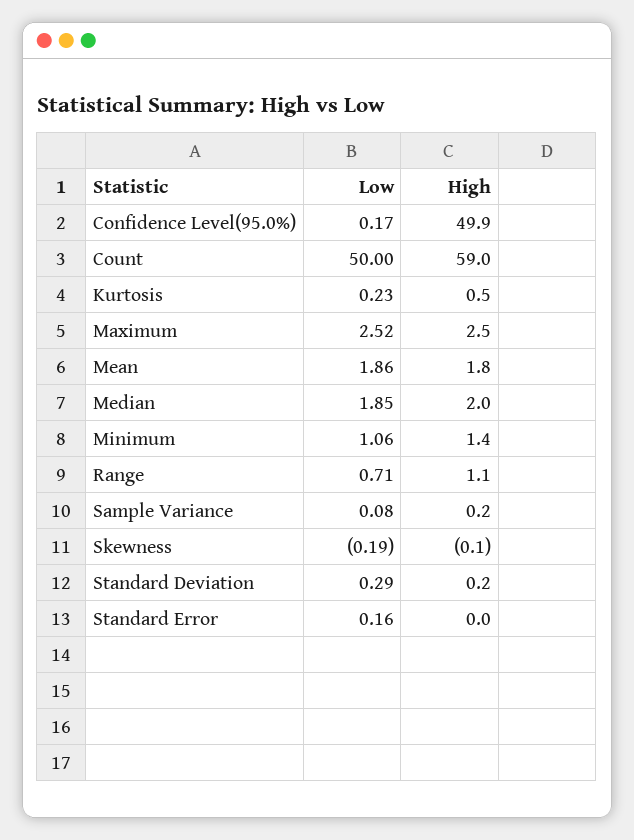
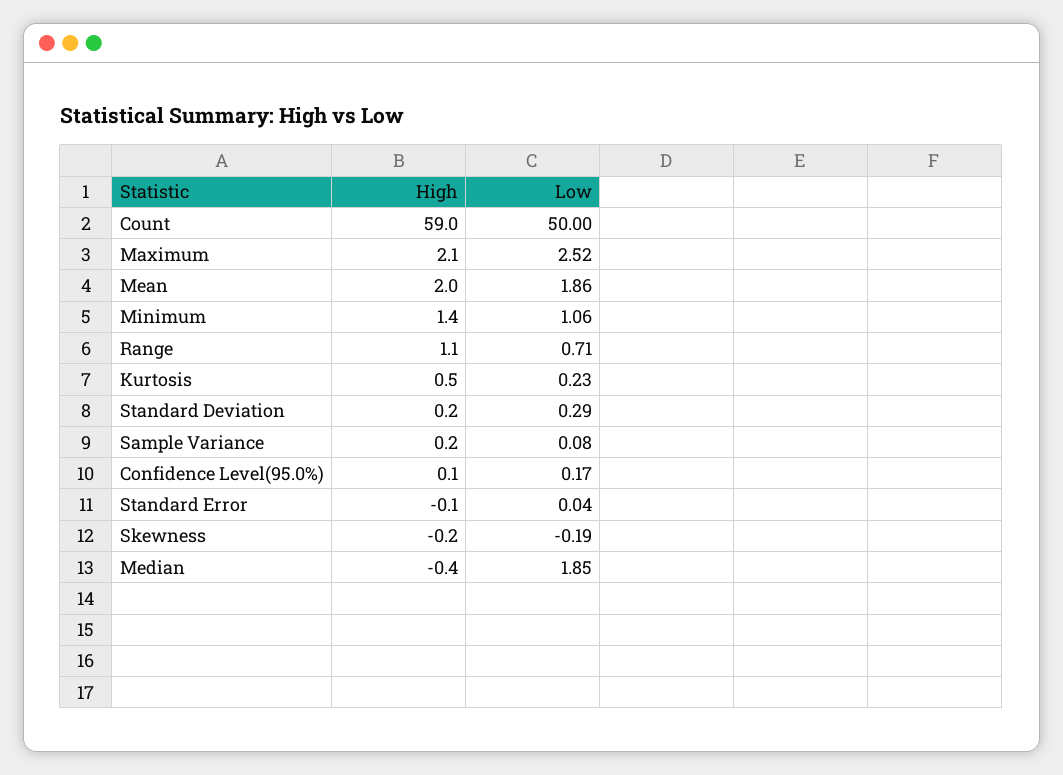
  {
    "Low": {
      "Confidence Level(95.0%)": 0.17,
      "Count": 50,
      "Kurtosis": 0.23,
      "Maximum": 2.52,
      "Mean": 1.86,
      "Median": 1.85,
      "Minimum": 1.06,
      "Range": 0.71,
      "Sample Variance": 0.08,
      "Skewness": -0.19,
      "Standard Deviation": 0.29,
-     "Standard Error": 0.16
+     "Standard Error": 0.04
    },
    "High": {
-     "Confidence Level(95.0%)": 49.9,
+     "Confidence Level(95.0%)": 0.1,
      "Count": 59,
      "Kurtosis": 0.5,
-     "Maximum": 2.5,
+     "Maximum": 2.1,
-     "Mean": 1.8,
+     "Mean": 2,
-     "Median": 2,
+     "Median": -0.4,
      "Minimum": 1.4,
      "Range": 1.1,
      "Sample Variance": 0.2,
-     "Skewness": -0.1,
+     "Skewness": -0.2,
      "Standard Deviation": 0.2,
-     "Standard Error": 0
+     "Standard Error": -0.1
    }
  }

